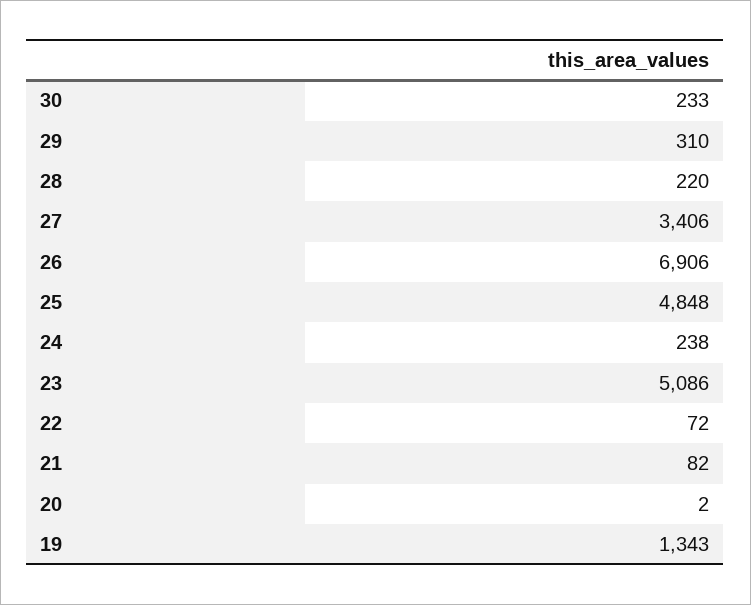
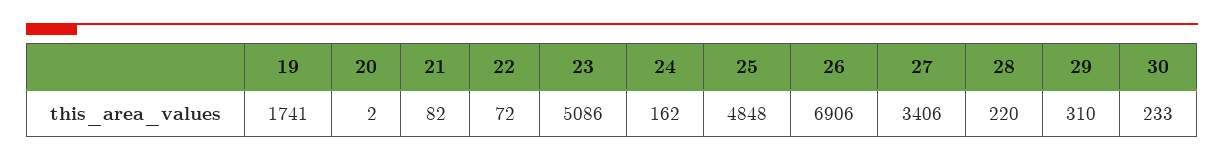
  {
    "30": 233,
    "29": 310,
    "28": 220,
    "27": 3406,
    "26": 6906,
    "25": 4848,
-   "24": 238,
+   "24": 162,
    "23": 5086,
    "22": 72,
    "21": 82,
    "20": 2,
-   "19": 1343
+   "19": 1741
  }

